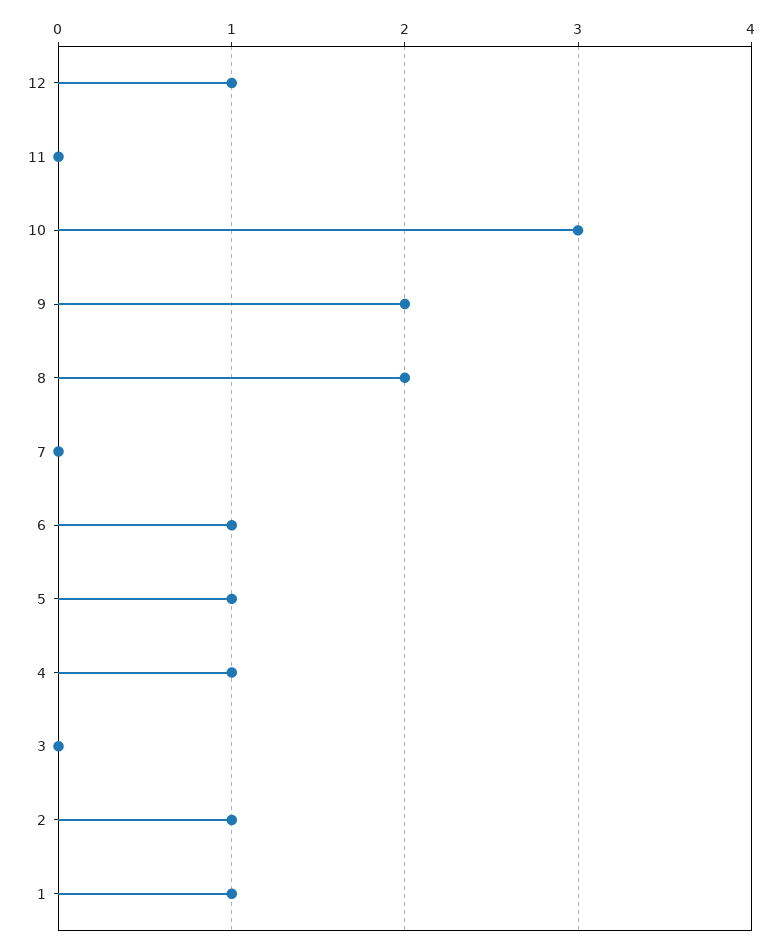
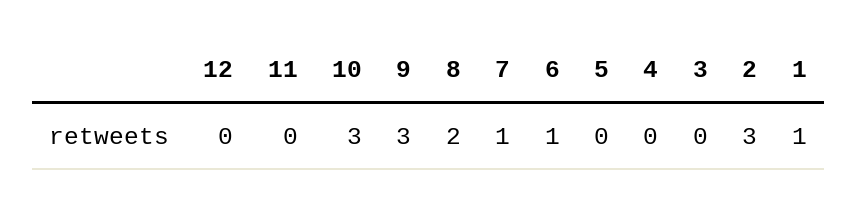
  {
-   "12": 1,
+   "12": 0,
    "11": 0,
    "10": 3,
-   "9": 2,
+   "9": 3,
    "8": 2,
-   "7": 0,
+   "7": 1,
    "6": 1,
-   "5": 1,
+   "5": 0,
-   "4": 1,
+   "4": 0,
    "3": 0,
-   "2": 1,
+   "2": 3,
    "1": 1
  }

